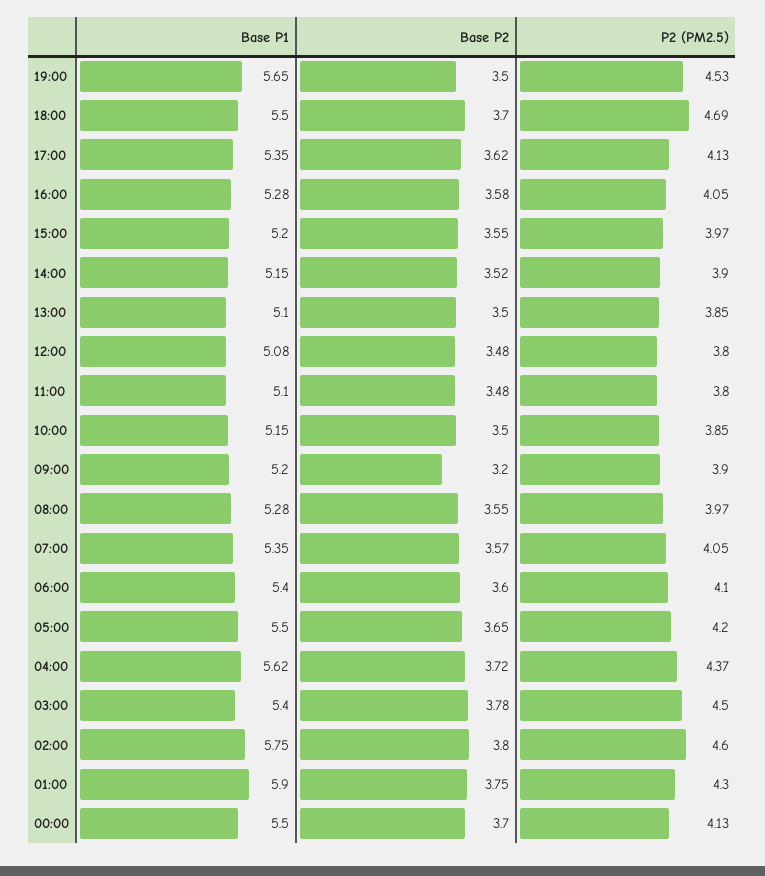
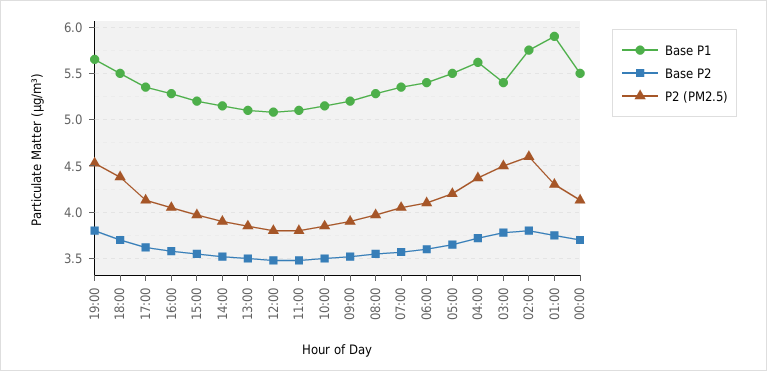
  {
    "Base P1": {
      "19:00": 5.65,
      "18:00": 5.5,
      "17:00": 5.35,
      "16:00": 5.28,
      "15:00": 5.2,
      "14:00": 5.15,
      "13:00": 5.1,
      "12:00": 5.08,
      "11:00": 5.1,
      "10:00": 5.15,
      "09:00": 5.2,
      "08:00": 5.28,
      "07:00": 5.35,
      "06:00": 5.4,
      "05:00": 5.5,
      "04:00": 5.62,
      "03:00": 5.4,
      "02:00": 5.75,
      "01:00": 5.9,
      "00:00": 5.5
    },
    "Base P2": {
-     "19:00": 3.5,
+     "19:00": 3.8,
      "18:00": 3.7,
      "17:00": 3.62,
      "16:00": 3.58,
      "15:00": 3.55,
      "14:00": 3.52,
      "13:00": 3.5,
      "12:00": 3.48,
      "11:00": 3.48,
      "10:00": 3.5,
-     "09:00": 3.2,
+     "09:00": 3.5,
      "08:00": 3.55,
      "07:00": 3.57,
      "06:00": 3.6,
      "05:00": 3.65,
      "04:00": 3.72,
      "03:00": 3.78,
      "02:00": 3.8,
      "01:00": 3.75,
      "00:00": 3.7
    },
    "P2 (PM2.5)": {
      "19:00": 4.53,
-     "18:00": 4.69,
+     "18:00": 4.4,
      "17:00": 4.13,
      "16:00": 4.05,
      "15:00": 3.97,
      "14:00": 3.9,
      "13:00": 3.85,
      "12:00": 3.8,
      "11:00": 3.8,
      "10:00": 3.85,
      "09:00": 3.9,
      "08:00": 3.97,
      "07:00": 4.05,
      "06:00": 4.1,
      "05:00": 4.2,
      "04:00": 4.37,
      "03:00": 4.5,
      "02:00": 4.6,
      "01:00": 4.3,
      "00:00": 4.13
    }
  }

